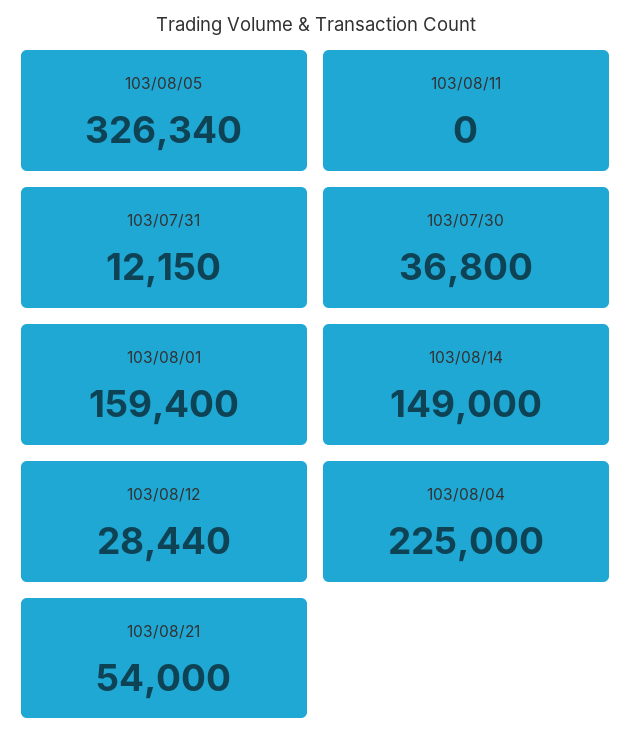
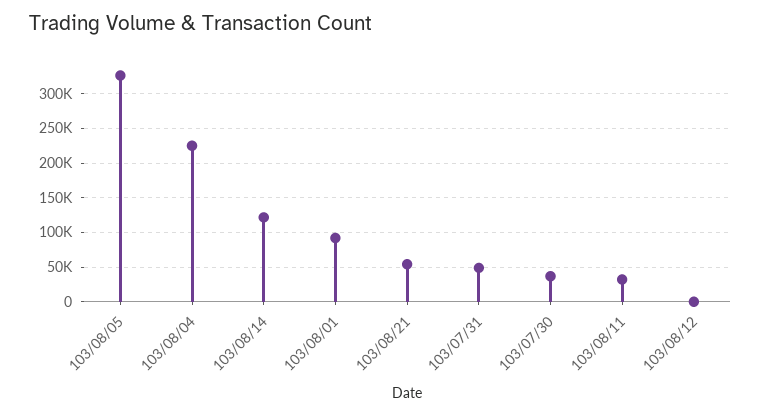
  {
    "103/08/05": 326340,
-   "103/08/11": 0,
+   "103/08/11": 30000,
-   "103/07/31": 12150,
+   "103/07/31": 50000,
    "103/07/30": 36800,
-   "103/08/01": 159400,
+   "103/08/01": 90000,
-   "103/08/14": 149000,
+   "103/08/14": 120000,
-   "103/08/12": 28440,
+   "103/08/12": 0,
    "103/08/04": 225000,
    "103/08/21": 54000
  }

